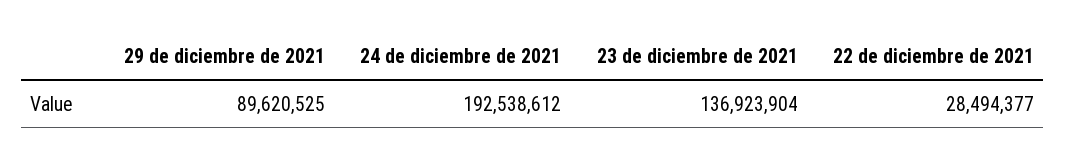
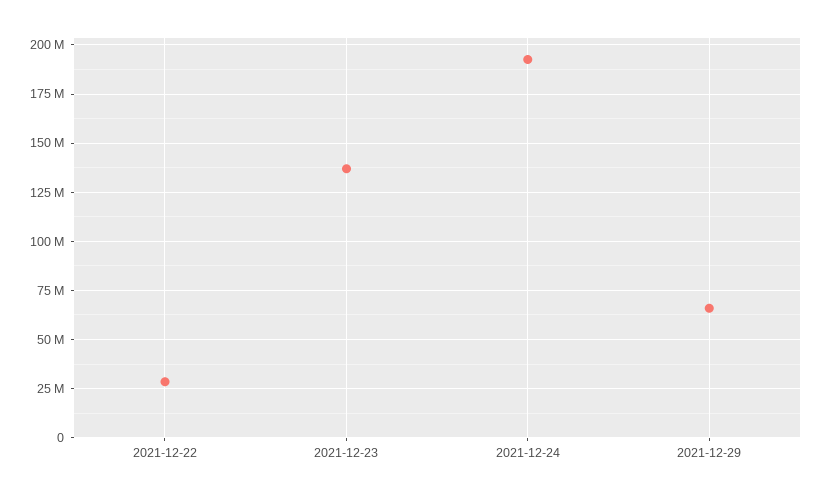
  {
-   "29 de diciembre de 2021": 89620525,
+   "29 de diciembre de 2021": 65000000,
    "24 de diciembre de 2021": 192538612,
    "23 de diciembre de 2021": 136923904,
    "22 de diciembre de 2021": 28494377
  }

